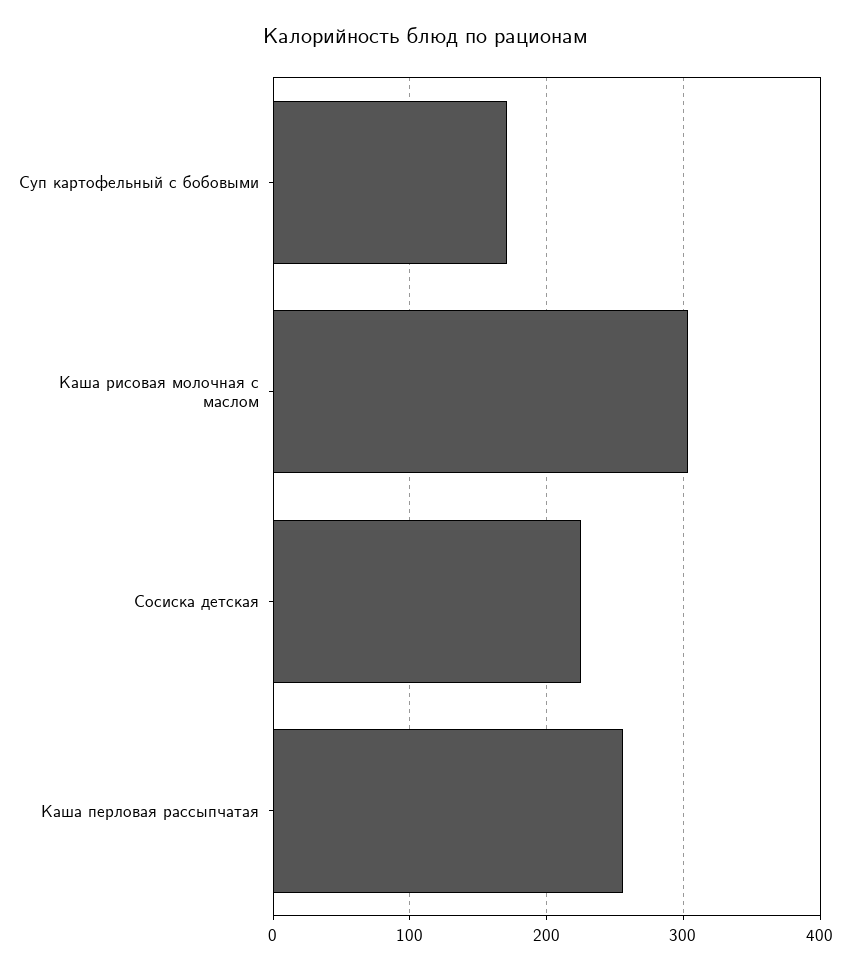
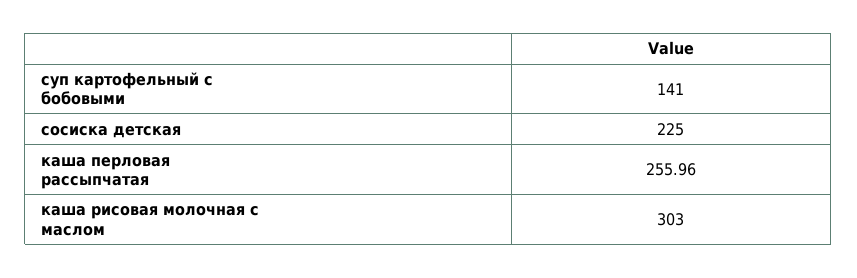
  {
-   "Суп картофельный с бобовыми": 170,
+   "Суп картофельный с бобовыми": 141,
    "Каша рисовая молочная с маслом": 303,
    "Сосиска детская": 225,
    "Каша перловая рассыпчатая": 255.96
  }

